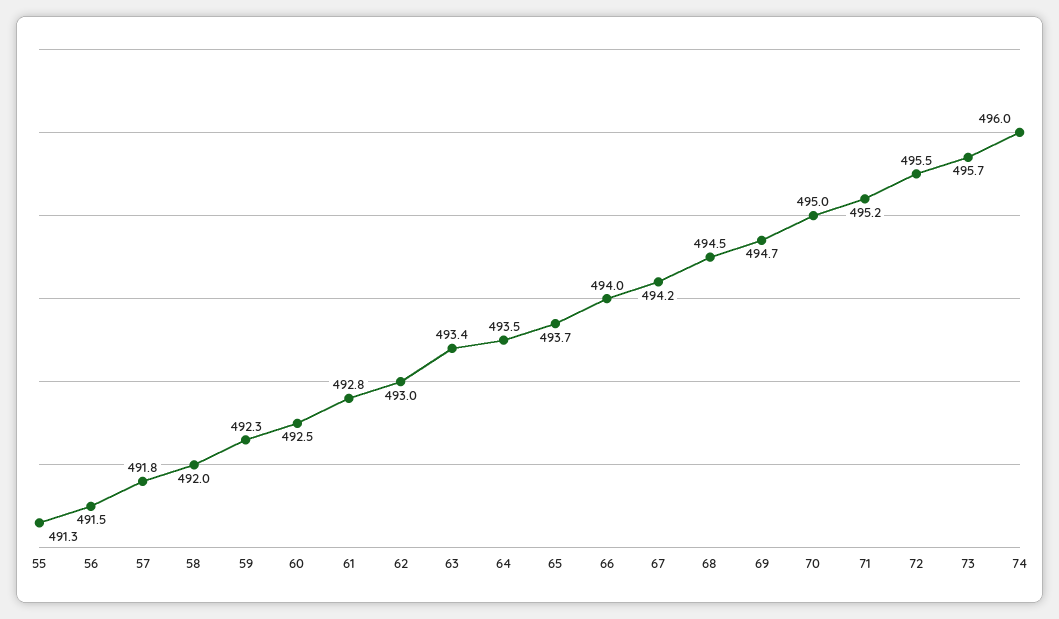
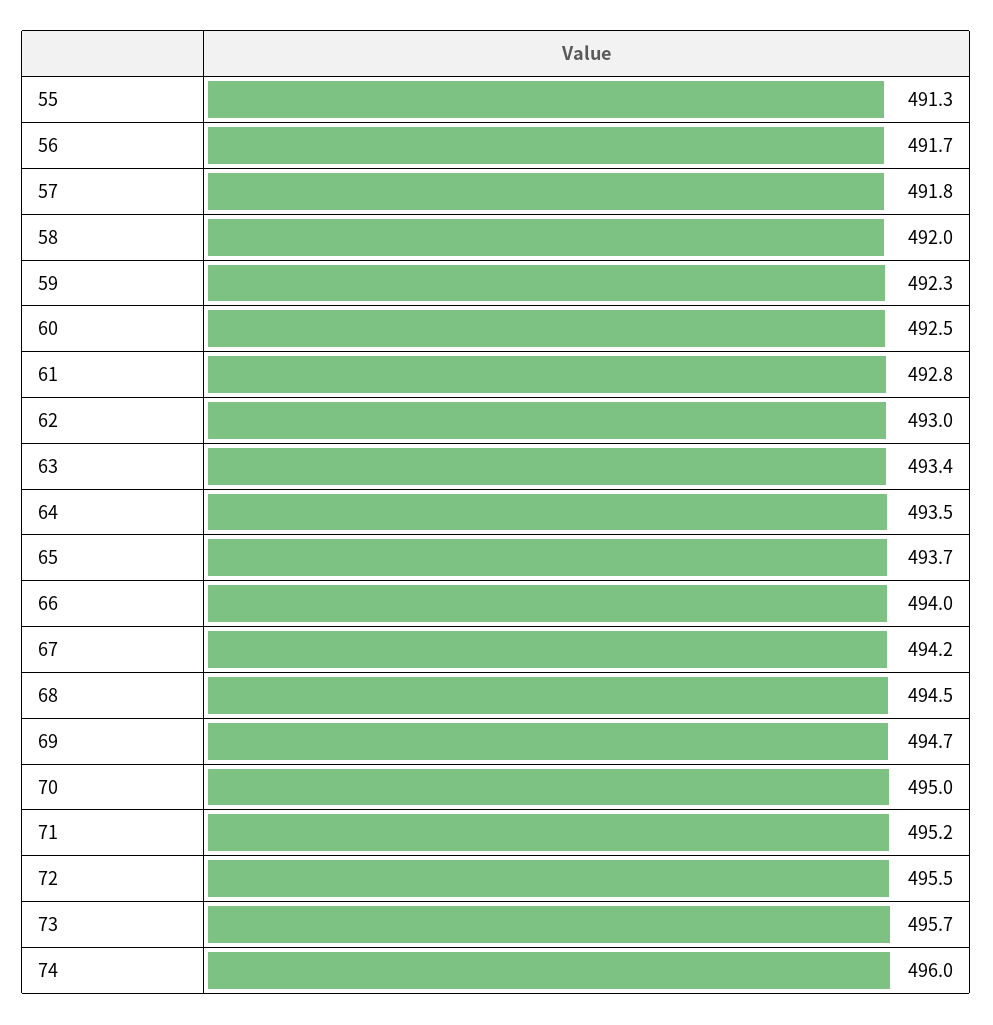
  {
    "55": 491.3,
-   "56": 491.5,
+   "56": 491.7,
    "57": 491.8,
    "58": 492,
    "59": 492.3,
    "60": 492.5,
    "61": 492.8,
    "62": 493,
    "63": 493.4,
    "64": 493.5,
    "65": 493.7,
    "66": 494,
    "67": 494.2,
    "68": 494.5,
    "69": 494.7,
    "70": 495,
    "71": 495.2,
    "72": 495.5,
    "73": 495.7,
    "74": 496
  }

